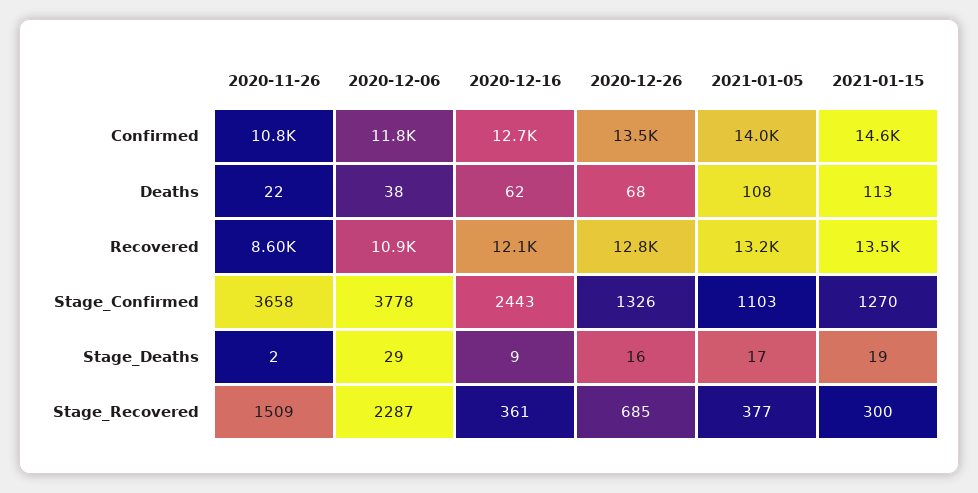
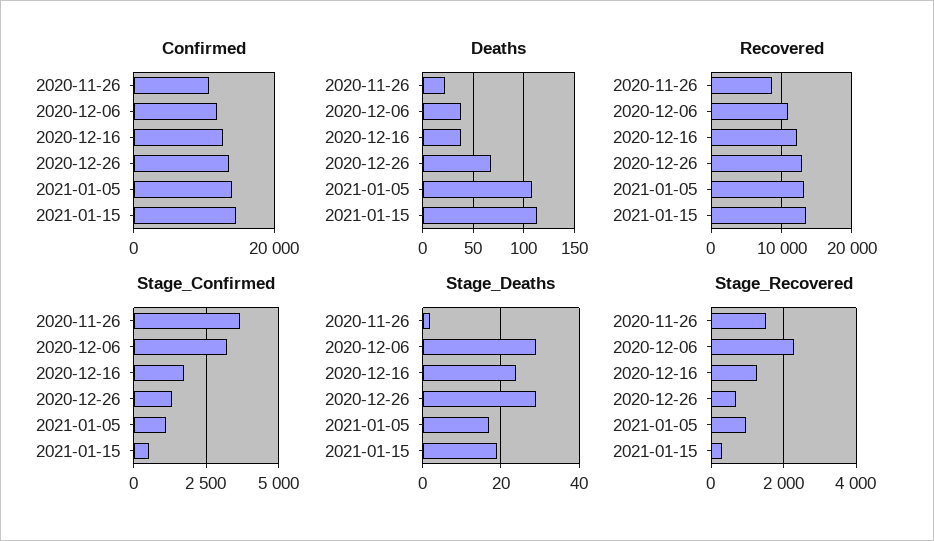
  {
    "Confirmed": {
      "2020-11-26": 10800,
      "2020-12-06": 11800,
      "2020-12-16": 12700,
      "2020-12-26": 13500,
      "2021-01-05": 14000,
      "2021-01-15": 14600
    },
    "Deaths": {
      "2020-11-26": 22,
      "2020-12-06": 38,
-     "2020-12-16": 62,
+     "2020-12-16": 40,
      "2020-12-26": 68,
      "2021-01-05": 108,
      "2021-01-15": 113
    },
    "Recovered": {
      "2020-11-26": 8600,
      "2020-12-06": 10900,
      "2020-12-16": 12100,
      "2020-12-26": 12800,
      "2021-01-05": 13200,
      "2021-01-15": 13500
    },
    "Stage_Confirmed": {
      "2020-11-26": 3658,
-     "2020-12-06": 3778,
+     "2020-12-06": 3250,
-     "2020-12-16": 2443,
+     "2020-12-16": 1750,
      "2020-12-26": 1326,
      "2021-01-05": 1103,
-     "2021-01-15": 1270
+     "2021-01-15": 500
    },
    "Stage_Deaths": {
      "2020-11-26": 2,
      "2020-12-06": 29,
-     "2020-12-16": 9,
+     "2020-12-16": 25,
-     "2020-12-26": 16,
+     "2020-12-26": 30,
      "2021-01-05": 17,
      "2021-01-15": 19
    },
    "Stage_Recovered": {
      "2020-11-26": 1509,
      "2020-12-06": 2287,
-     "2020-12-16": 361,
+     "2020-12-16": 1200,
      "2020-12-26": 685,
-     "2021-01-05": 377,
+     "2021-01-05": 1000,
      "2021-01-15": 300
    }
  }

